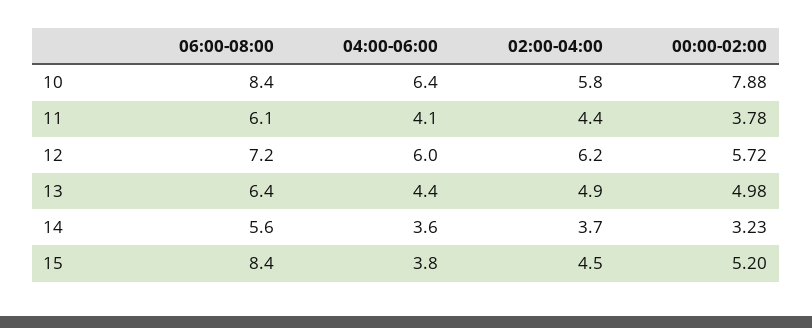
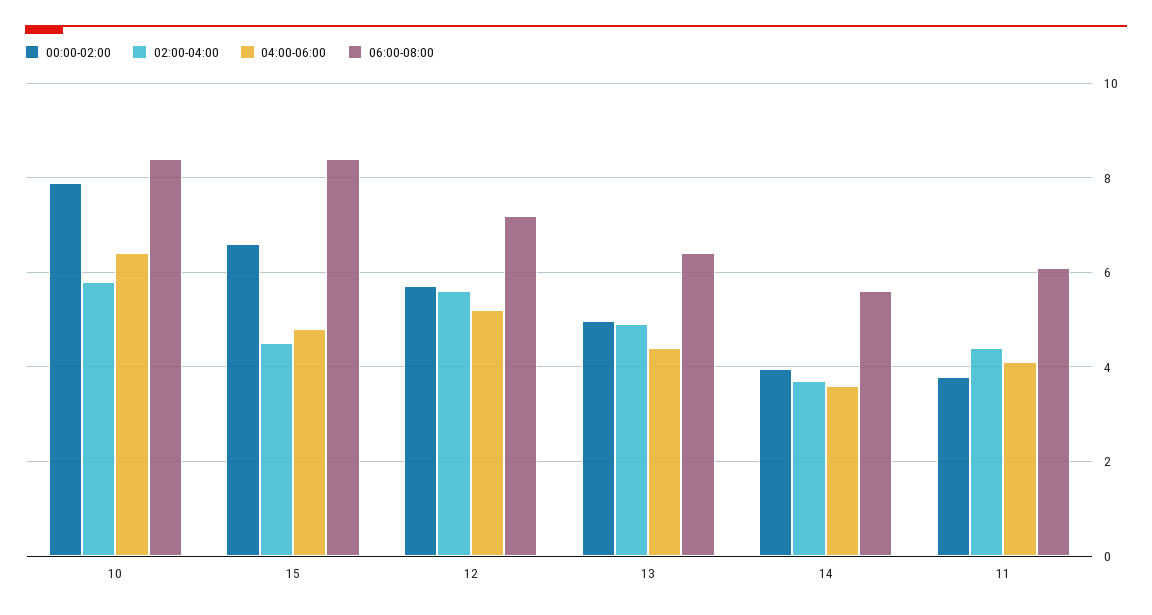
  {
    "06:00-08:00": {
      "10": 8.4,
      "11": 6.1,
      "12": 7.2,
      "13": 6.4,
      "14": 5.6,
      "15": 8.4
    },
    "04:00-06:00": {
      "10": 6.4,
      "11": 4.1,
-     "12": 6,
+     "12": 5.2,
      "13": 4.4,
      "14": 3.6,
-     "15": 3.8
+     "15": 4.8
    },
    "02:00-04:00": {
      "10": 5.8,
      "11": 4.4,
-     "12": 6.2,
+     "12": 5.6,
      "13": 4.9,
      "14": 3.7,
      "15": 4.5
    },
    "00:00-02:00": {
      "10": 7.88,
      "11": 3.78,
      "12": 5.72,
      "13": 4.98,
-     "14": 3.23,
+     "14": 4,
-     "15": 5.2
+     "15": 6.6
    }
  }

